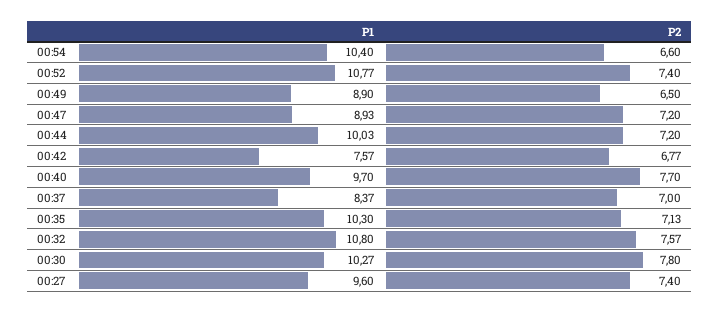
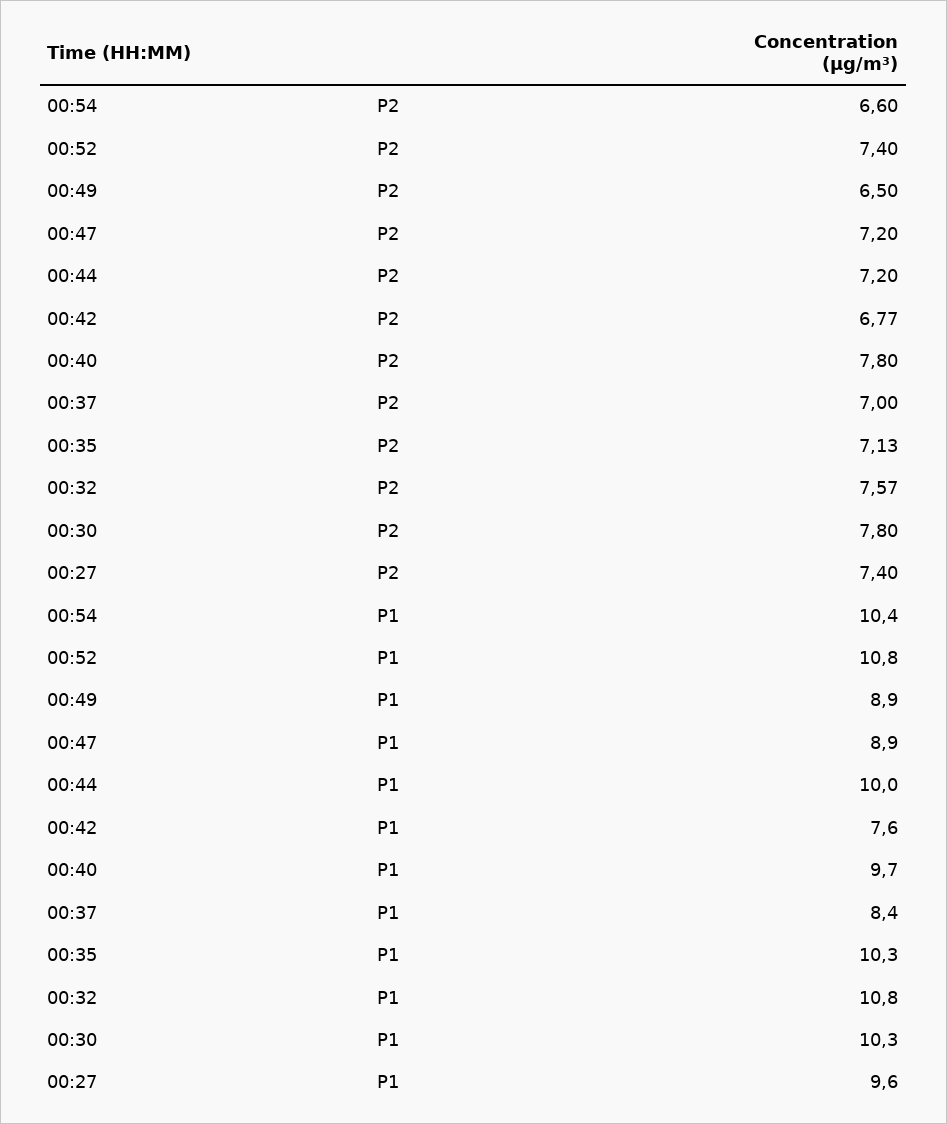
  {
    "P1": {
      "00:54": 10.4,
      "00:52": 10.77,
      "00:49": 8.9,
      "00:47": 8.93,
      "00:44": 10.03,
      "00:42": 7.57,
      "00:40": 9.7,
      "00:37": 8.37,
      "00:35": 10.3,
      "00:32": 10.8,
      "00:30": 10.27,
      "00:27": 9.6
    },
    "P2": {
      "00:54": 6.6,
      "00:52": 7.4,
      "00:49": 6.5,
      "00:47": 7.2,
      "00:44": 7.2,
      "00:42": 6.77,
-     "00:40": 7.7,
+     "00:40": 7.8,
      "00:37": 7,
      "00:35": 7.13,
      "00:32": 7.57,
      "00:30": 7.8,
      "00:27": 7.4
    }
  }

